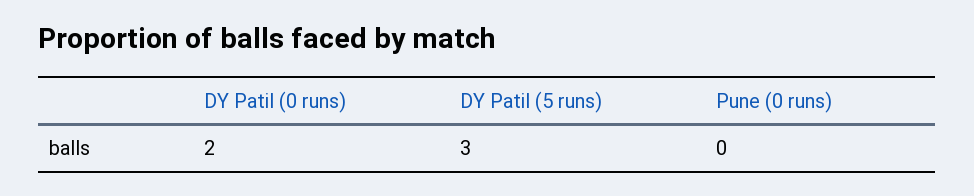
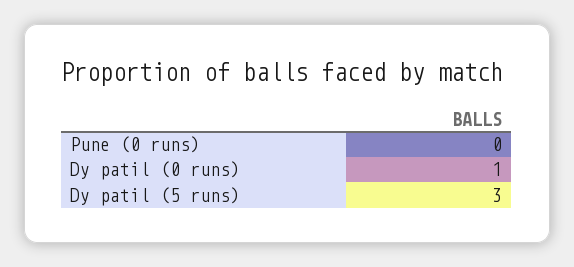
  {
-   "DY Patil (0 runs)": 2,
+   "DY Patil (0 runs)": 1,
    "DY Patil (5 runs)": 3,
    "Pune (0 runs)": 0
  }

